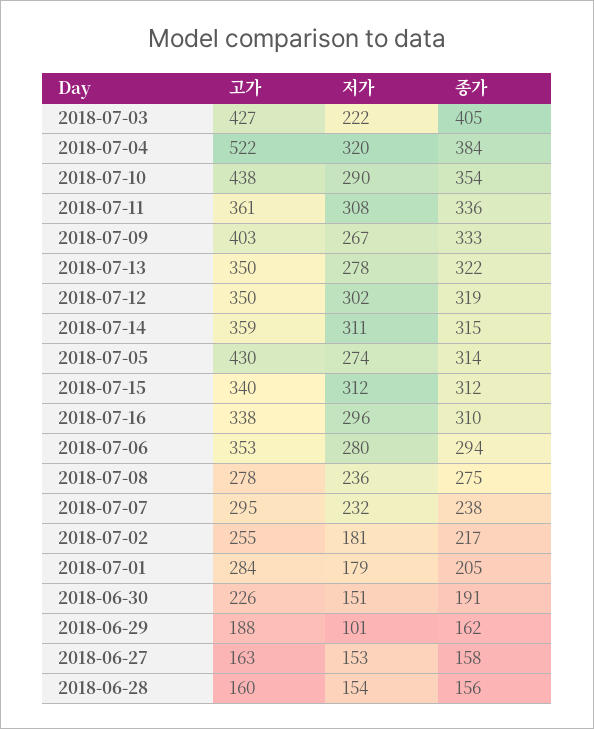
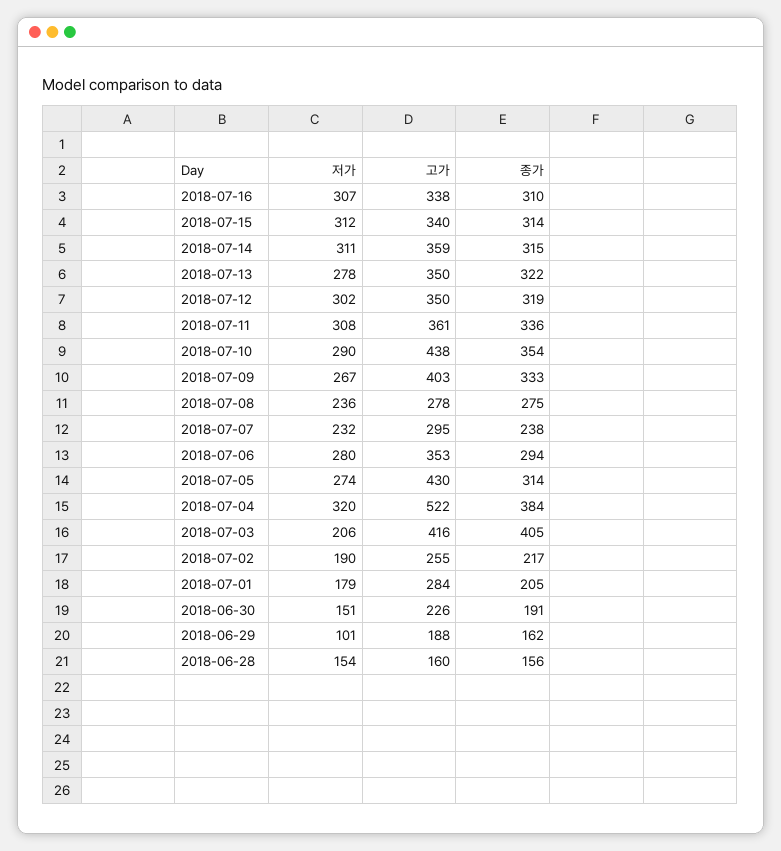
  {
    "고가": {
-     "2018-07-03": 427,
+     "2018-07-03": 416,
      "2018-07-04": 522,
      "2018-07-10": 438,
      "2018-07-11": 361,
      "2018-07-09": 403,
      "2018-07-13": 350,
      "2018-07-12": 350,
      "2018-07-14": 359,
      "2018-07-05": 430,
      "2018-07-15": 340,
      "2018-07-16": 338,
      "2018-07-06": 353,
      "2018-07-08": 278,
      "2018-07-07": 295,
      "2018-07-02": 255,
      "2018-07-01": 284,
      "2018-06-30": 226,
      "2018-06-29": 188,
-     "2018-06-27": 163,
      "2018-06-28": 160
    },
    "저가": {
-     "2018-07-03": 222,
+     "2018-07-03": 206,
      "2018-07-04": 320,
      "2018-07-10": 290,
      "2018-07-11": 308,
      "2018-07-09": 267,
      "2018-07-13": 278,
      "2018-07-12": 302,
      "2018-07-14": 311,
      "2018-07-05": 274,
      "2018-07-15": 312,
-     "2018-07-16": 296,
+     "2018-07-16": 307,
      "2018-07-06": 280,
      "2018-07-08": 236,
      "2018-07-07": 232,
-     "2018-07-02": 181,
+     "2018-07-02": 190,
      "2018-07-01": 179,
      "2018-06-30": 151,
      "2018-06-29": 101,
-     "2018-06-27": 153,
      "2018-06-28": 154
    },
    "종가": {
      "2018-07-03": 405,
      "2018-07-04": 384,
      "2018-07-10": 354,
      "2018-07-11": 336,
      "2018-07-09": 333,
      "2018-07-13": 322,
      "2018-07-12": 319,
      "2018-07-14": 315,
      "2018-07-05": 314,
-     "2018-07-15": 312,
+     "2018-07-15": 314,
      "2018-07-16": 310,
      "2018-07-06": 294,
      "2018-07-08": 275,
      "2018-07-07": 238,
      "2018-07-02": 217,
      "2018-07-01": 205,
      "2018-06-30": 191,
      "2018-06-29": 162,
-     "2018-06-27": 158,
      "2018-06-28": 156
    }
  }

